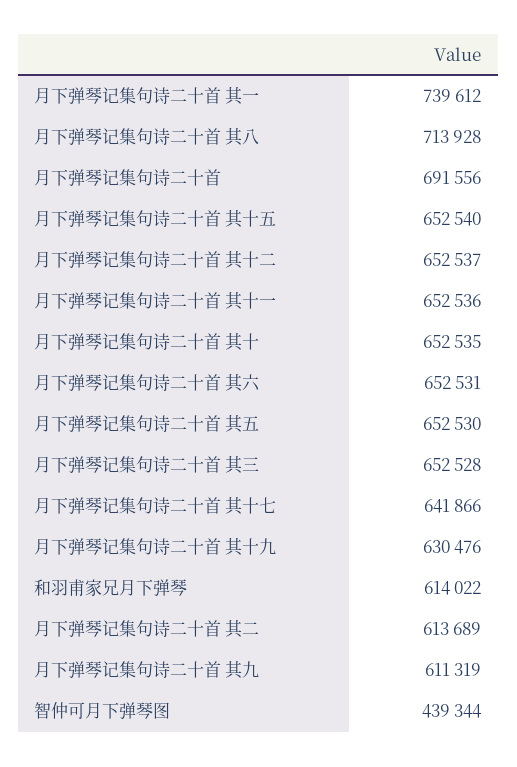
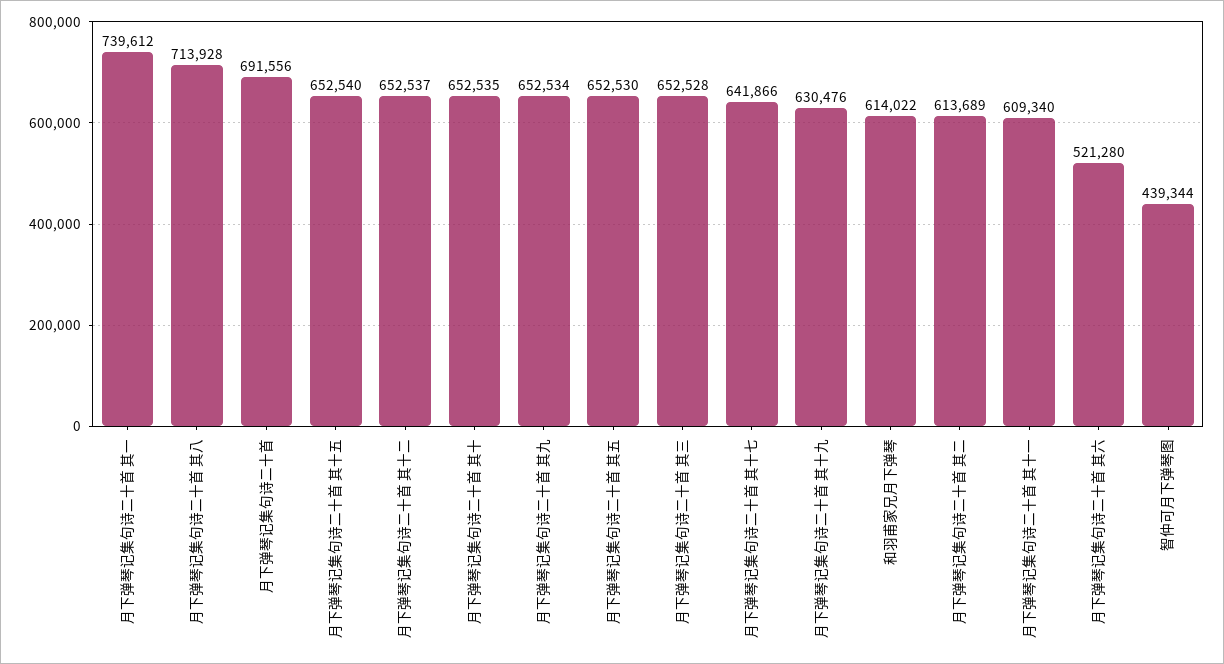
  {
    "月下弹琴记集句诗二十首 其一": 739612,
    "月下弹琴记集句诗二十首 其八": 713928,
    "月下弹琴记集句诗二十首": 691556,
    "月下弹琴记集句诗二十首 其十五": 652540,
    "月下弹琴记集句诗二十首 其十二": 652537,
-   "月下弹琴记集句诗二十首 其十一": 652536,
+   "月下弹琴记集句诗二十首 其十一": 609340,
    "月下弹琴记集句诗二十首 其十": 652535,
-   "月下弹琴记集句诗二十首 其六": 652531,
+   "月下弹琴记集句诗二十首 其六": 521280,
    "月下弹琴记集句诗二十首 其五": 652530,
    "月下弹琴记集句诗二十首 其三": 652528,
    "月下弹琴记集句诗二十首 其十七": 641866,
    "月下弹琴记集句诗二十首 其十九": 630476,
    "和羽甫家兄月下弹琴": 614022,
    "月下弹琴记集句诗二十首 其二": 613689,
-   "月下弹琴记集句诗二十首 其九": 611319,
+   "月下弹琴记集句诗二十首 其九": 652534,
    "智仲可月下弹琴图": 439344
  }

